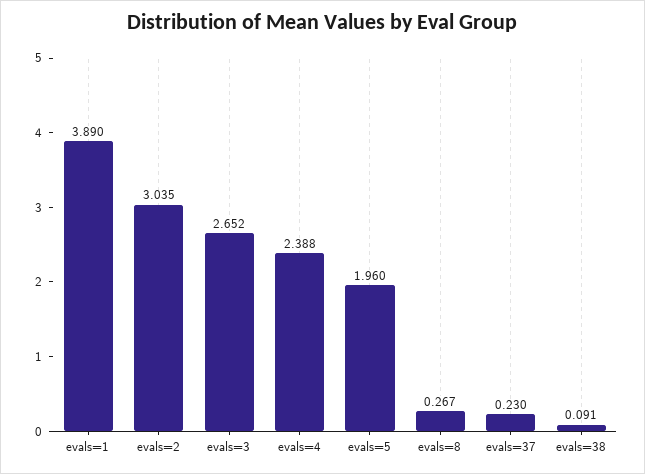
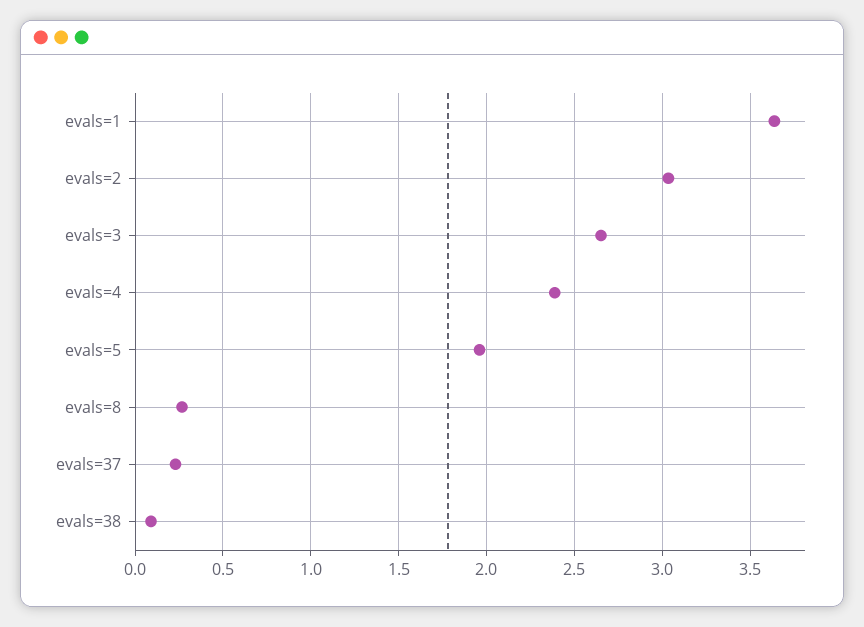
  {
-   "evals=1": 3.89,
+   "evals=1": 3.65,
    "evals=2": 3.035,
    "evals=3": 2.652,
    "evals=4": 2.388,
    "evals=5": 1.96,
    "evals=8": 0.267,
    "evals=37": 0.23,
    "evals=38": 0.091
  }

